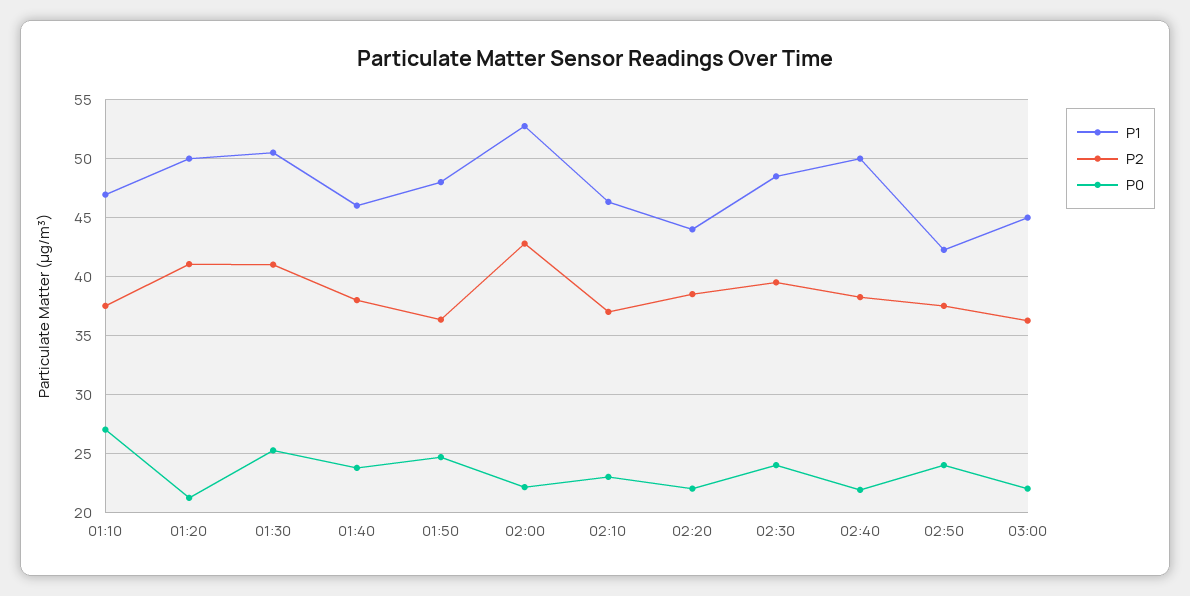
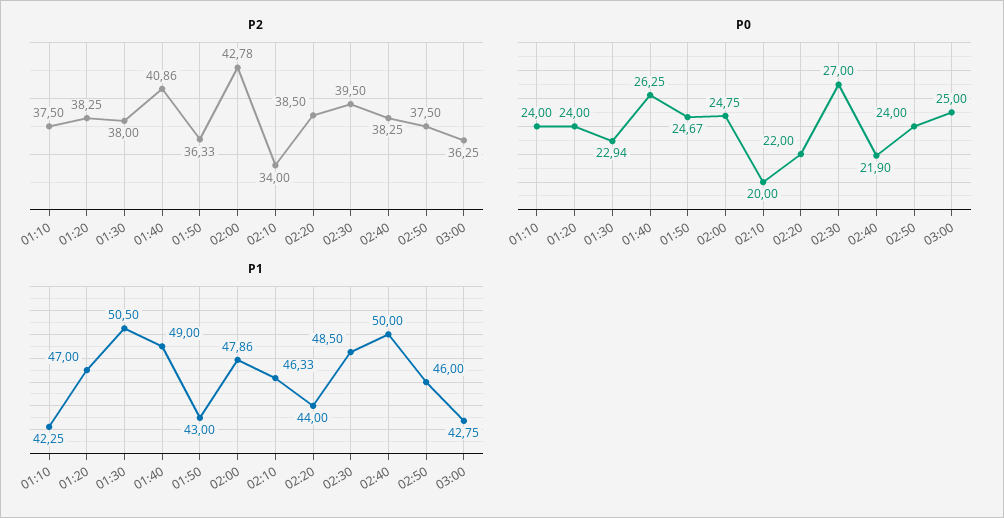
  {
    "P1": {
-     "01:10": 47,
+     "01:10": 42.25,
-     "01:20": 50,
+     "01:20": 47,
      "01:30": 50.5,
-     "01:40": 46,
+     "01:40": 49,
-     "01:50": 48,
+     "01:50": 43,
-     "02:00": 53,
+     "02:00": 47.86,
      "02:10": 46.33,
      "02:20": 44,
      "02:30": 48.5,
      "02:40": 50,
-     "02:50": 42,
+     "02:50": 46,
-     "03:00": 45
+     "03:00": 42.75
    },
    "P2": {
      "01:10": 37.5,
-     "01:20": 41,
+     "01:20": 38.25,
-     "01:30": 41,
+     "01:30": 38,
-     "01:40": 38,
+     "01:40": 40.86,
      "01:50": 36.33,
      "02:00": 42.78,
-     "02:10": 37,
+     "02:10": 34,
      "02:20": 38.5,
      "02:30": 39.5,
      "02:40": 38.25,
      "02:50": 37.5,
      "03:00": 36.25
    },
    "P0": {
-     "01:10": 27,
+     "01:10": 24,
-     "01:20": 21,
+     "01:20": 24,
-     "01:30": 25,
+     "01:30": 22.94,
-     "01:40": 24,
+     "01:40": 26.25,
      "01:50": 24.67,
-     "02:00": 22,
+     "02:00": 24.75,
-     "02:10": 23,
+     "02:10": 20,
      "02:20": 22,
-     "02:30": 24,
+     "02:30": 27,
      "02:40": 21.9,
      "02:50": 24,
-     "03:00": 22
+     "03:00": 25
    }
  }

